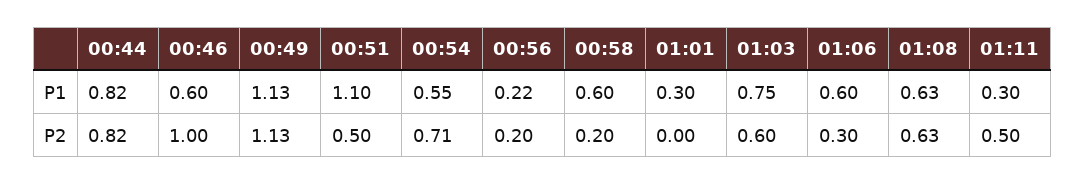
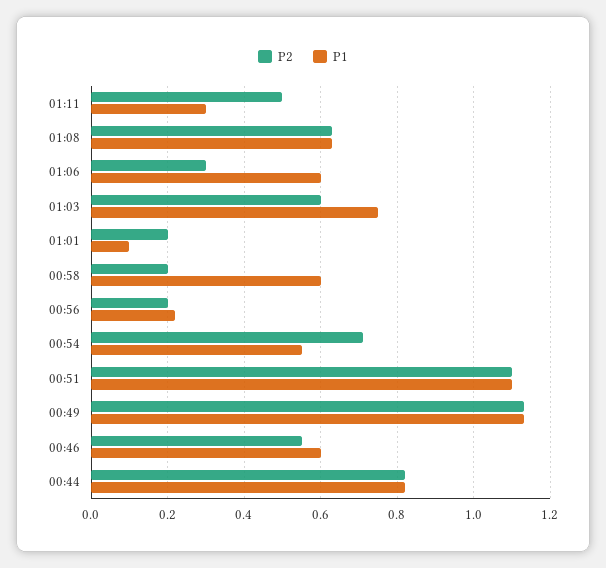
  {
    "P1": {
      "00:44": 0.82,
      "00:46": 0.6,
      "00:49": 1.13,
      "00:51": 1.1,
      "00:54": 0.55,
      "00:56": 0.22,
      "00:58": 0.6,
-     "01:01": 0.3,
+     "01:01": 0.1,
      "01:03": 0.75,
      "01:06": 0.6,
      "01:08": 0.63,
      "01:11": 0.3
    },
    "P2": {
      "00:44": 0.82,
-     "00:46": 1,
+     "00:46": 0.55,
      "00:49": 1.13,
-     "00:51": 0.5,
+     "00:51": 1.1,
      "00:54": 0.71,
      "00:56": 0.2,
      "00:58": 0.2,
-     "01:01": 0,
+     "01:01": 0.2,
      "01:03": 0.6,
      "01:06": 0.3,
      "01:08": 0.63,
      "01:11": 0.5
    }
  }

